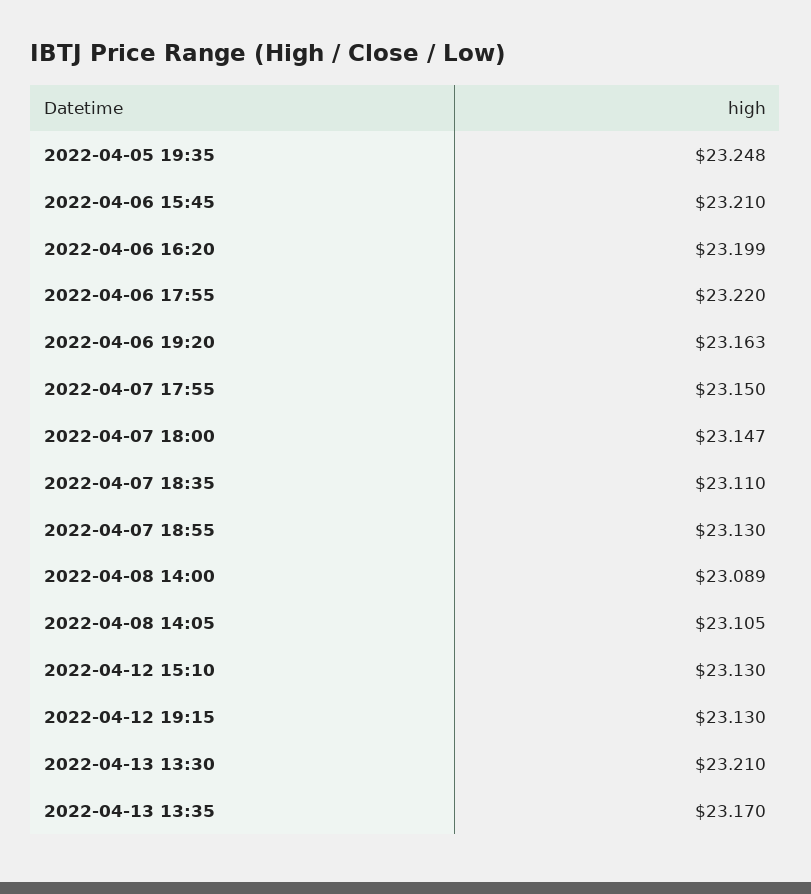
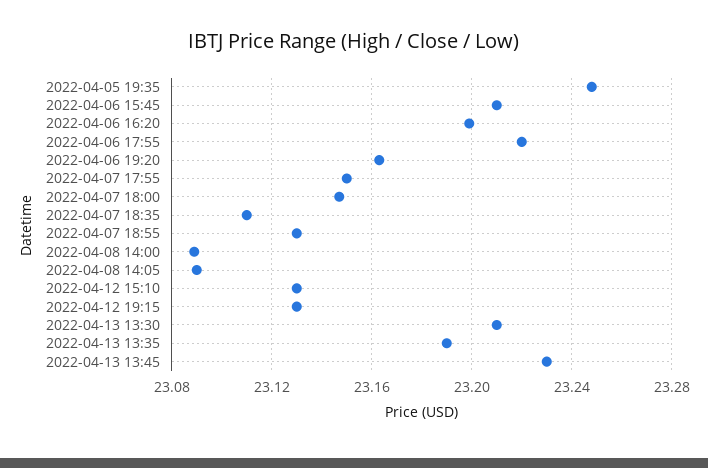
  {
    "2022-04-05 19:35": 23.248,
    "2022-04-06 15:45": 23.21,
    "2022-04-06 16:20": 23.199,
    "2022-04-06 17:55": 23.22,
    "2022-04-06 19:20": 23.163,
    "2022-04-07 17:55": 23.15,
    "2022-04-07 18:00": 23.147,
    "2022-04-07 18:35": 23.11,
    "2022-04-07 18:55": 23.13,
    "2022-04-08 14:00": 23.089,
-   "2022-04-08 14:05": 23.105,
+   "2022-04-08 14:05": 23.09,
    "2022-04-12 15:10": 23.13,
    "2022-04-12 19:15": 23.13,
    "2022-04-13 13:30": 23.21,
-   "2022-04-13 13:35": 23.17
+   "2022-04-13 13:35": 23.19,
+   "2022-04-13 13:45": 23.23
  }

